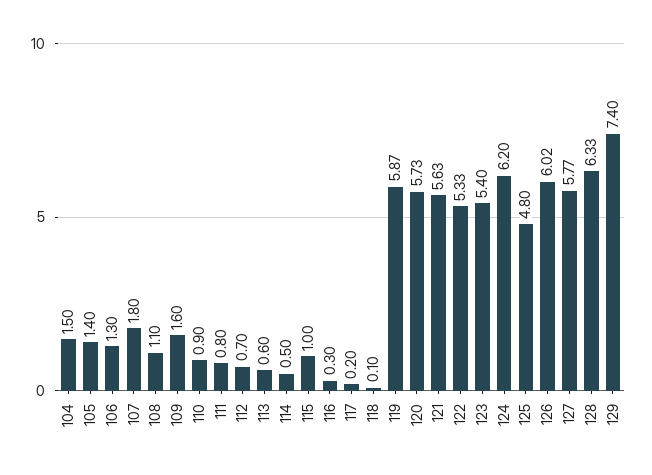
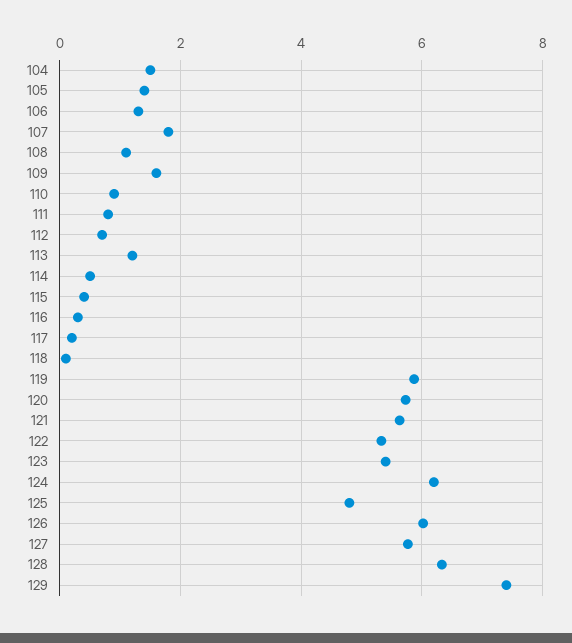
  {
    "104": 1.5,
    "105": 1.4,
    "106": 1.3,
    "107": 1.8,
    "108": 1.1,
    "109": 1.6,
    "110": 0.9,
    "111": 0.8,
    "112": 0.7,
-   "113": 0.6,
+   "113": 1.2,
    "114": 0.5,
-   "115": 1,
+   "115": 0.4,
    "116": 0.3,
    "117": 0.2,
    "118": 0.1,
    "119": 5.87,
    "120": 5.73,
    "121": 5.63,
    "122": 5.33,
    "123": 5.4,
    "124": 6.2,
    "125": 4.8,
    "126": 6.02,
    "127": 5.77,
    "128": 6.33,
    "129": 7.4
  }

